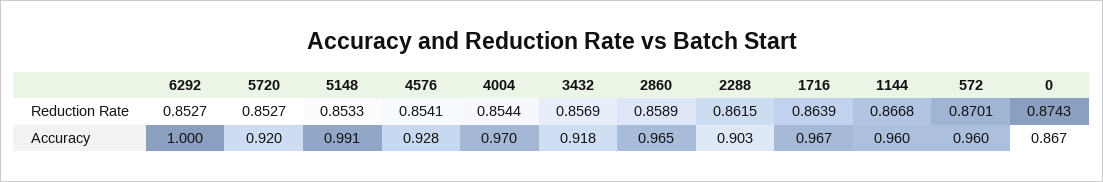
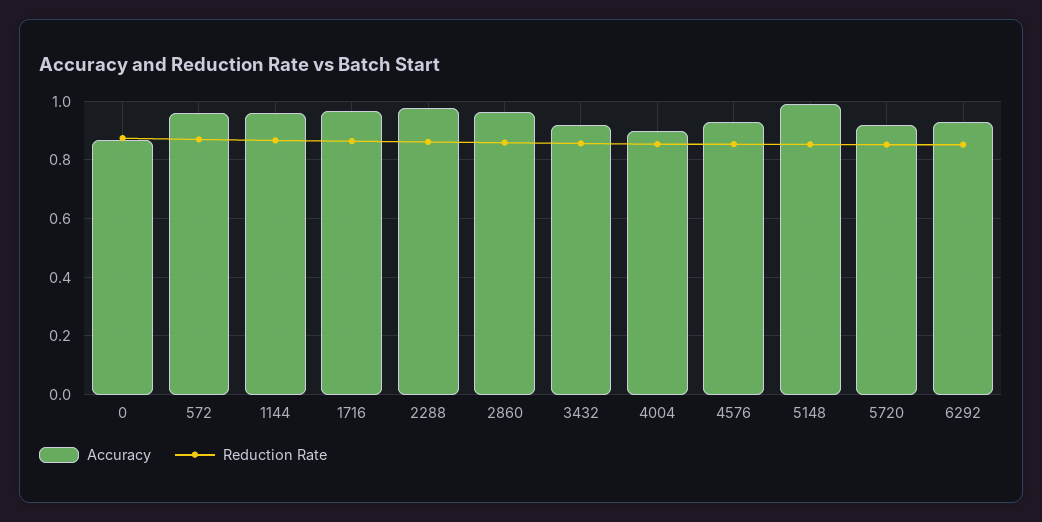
  {
    "Reduction Rate": {
      "6292": 0.8527,
      "5720": 0.8527,
      "5148": 0.8533,
      "4576": 0.8541,
      "4004": 0.8544,
      "3432": 0.8569,
      "2860": 0.8589,
      "2288": 0.8615,
      "1716": 0.8639,
      "1144": 0.8668,
      "572": 0.8701,
      "0": 0.8743
    },
    "Accuracy": {
-     "6292": 1,
+     "6292": 0.925,
      "5720": 0.92,
      "5148": 0.991,
      "4576": 0.928,
-     "4004": 0.97,
+     "4004": 0.9,
      "3432": 0.918,
      "2860": 0.965,
-     "2288": 0.903,
+     "2288": 0.975,
      "1716": 0.967,
      "1144": 0.96,
      "572": 0.96,
      "0": 0.867
    }
  }

